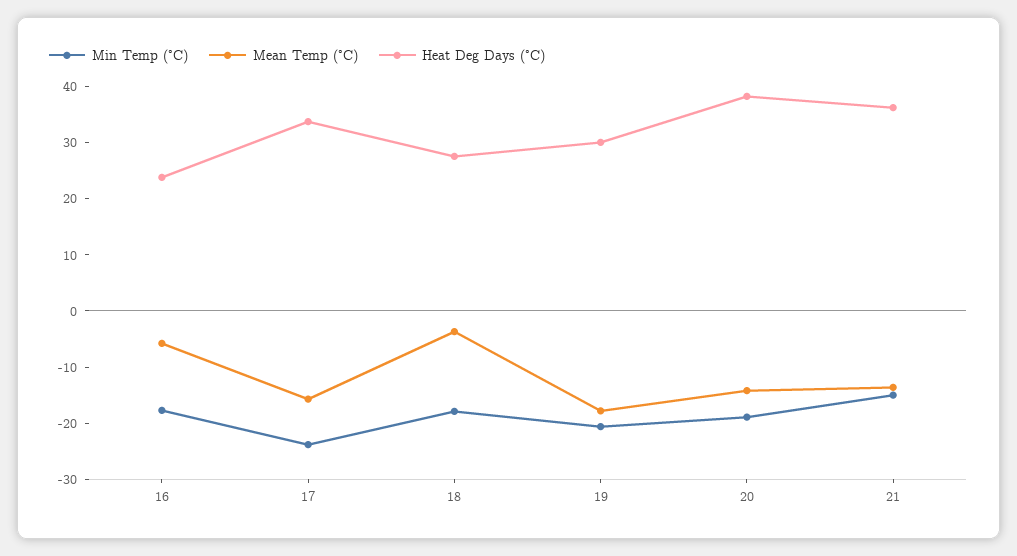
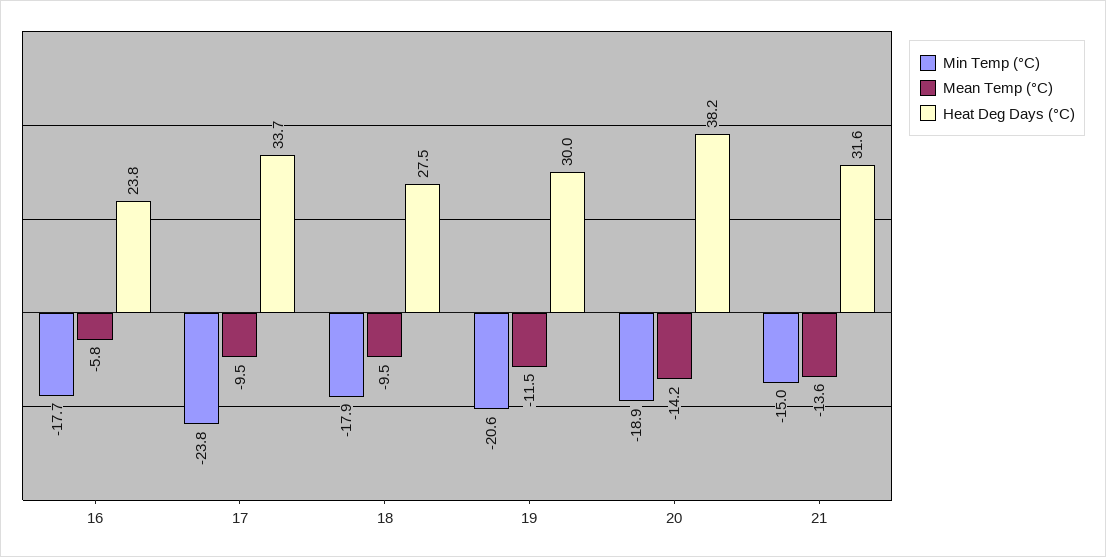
  {
    "Min Temp (°C)": {
      "16": -17.7,
      "17": -23.8,
      "18": -17.9,
      "19": -20.6,
      "20": -18.9,
      "21": -15
    },
    "Mean Temp (°C)": {
      "16": -5.8,
-     "17": -16,
+     "17": -9.5,
-     "18": -4,
+     "18": -9.5,
-     "19": -18,
+     "19": -11.5,
      "20": -14.2,
      "21": -13.6
    },
    "Heat Deg Days (°C)": {
      "16": 23.8,
      "17": 33.7,
      "18": 27.5,
      "19": 30,
      "20": 38.2,
-     "21": 36
+     "21": 31.6
    }
  }

